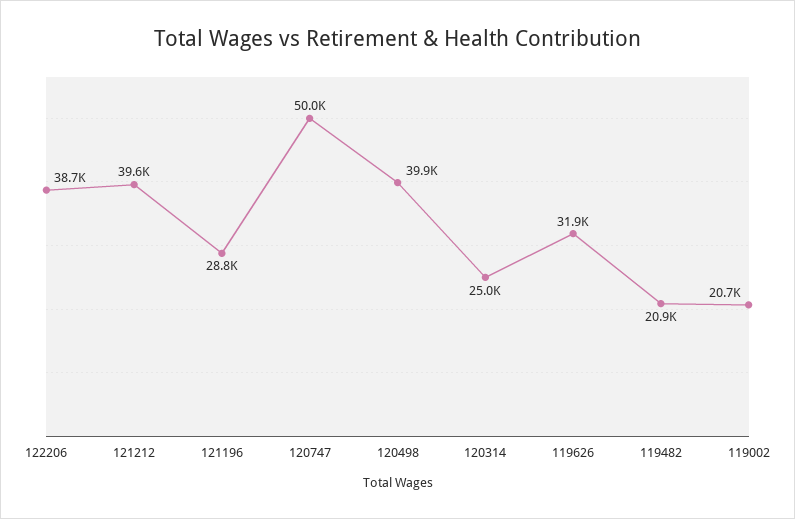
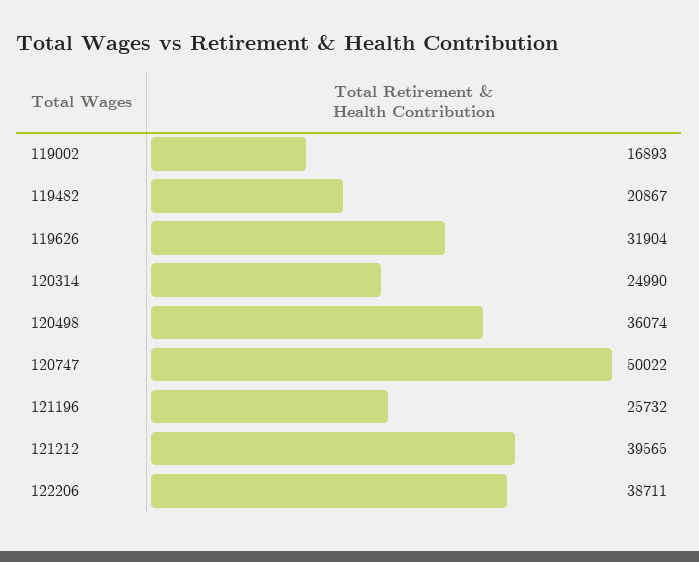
  {
    "122206": 38711,
    "121212": 39565,
-   "121196": 28800,
+   "121196": 25732,
    "120747": 50022,
-   "120498": 39900,
+   "120498": 36074,
    "120314": 24990,
    "119626": 31904,
    "119482": 20867,
-   "119002": 20700
+   "119002": 16893
  }

